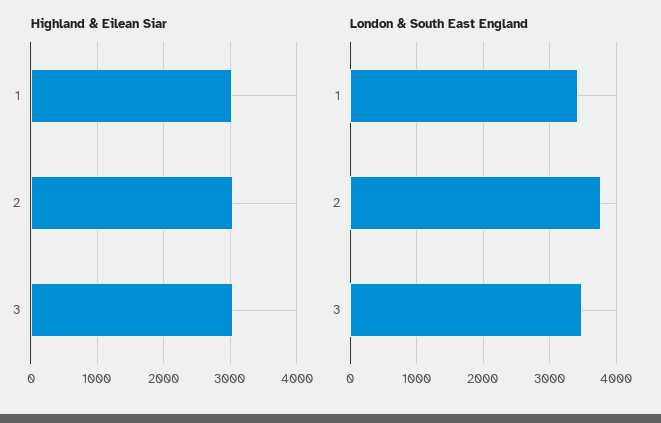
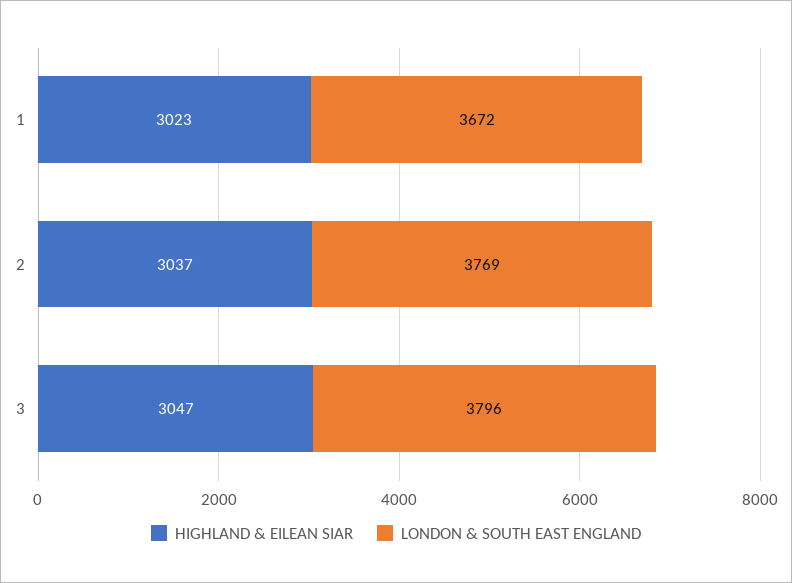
  {
    "Highland & Eilean Siar": {
      "1": 3023,
      "2": 3037,
      "3": 3047
    },
    "London & South East England": {
-     "1": 3400,
+     "1": 3672,
      "2": 3769,
-     "3": 3500
+     "3": 3796
    }
  }

